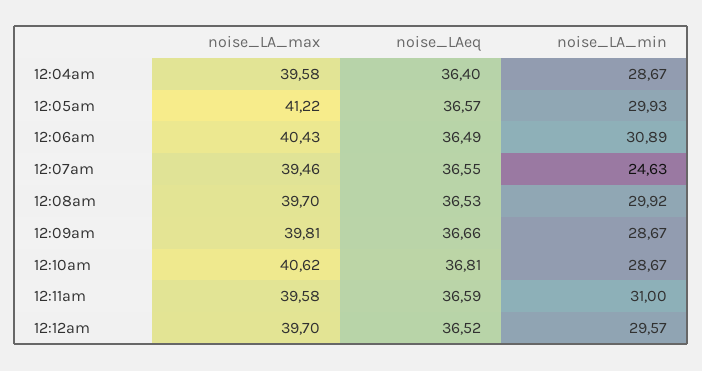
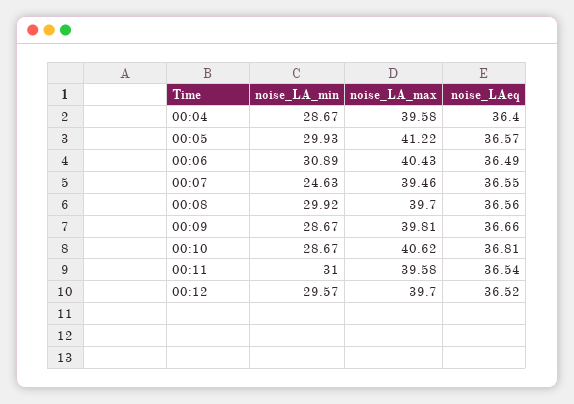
  {
    "noise_LA_max": {
      "12:04am": 39.58,
      "12:05am": 41.22,
      "12:06am": 40.43,
      "12:07am": 39.46,
      "12:08am": 39.7,
      "12:09am": 39.81,
      "12:10am": 40.62,
      "12:11am": 39.58,
      "12:12am": 39.7
    },
    "noise_LAeq": {
      "12:04am": 36.4,
      "12:05am": 36.57,
      "12:06am": 36.49,
      "12:07am": 36.55,
-     "12:08am": 36.53,
+     "12:08am": 36.56,
      "12:09am": 36.66,
      "12:10am": 36.81,
-     "12:11am": 36.59,
+     "12:11am": 36.54,
      "12:12am": 36.52
    },
    "noise_LA_min": {
      "12:04am": 28.67,
      "12:05am": 29.93,
      "12:06am": 30.89,
      "12:07am": 24.63,
      "12:08am": 29.92,
      "12:09am": 28.67,
      "12:10am": 28.67,
      "12:11am": 31,
      "12:12am": 29.57
    }
  }

